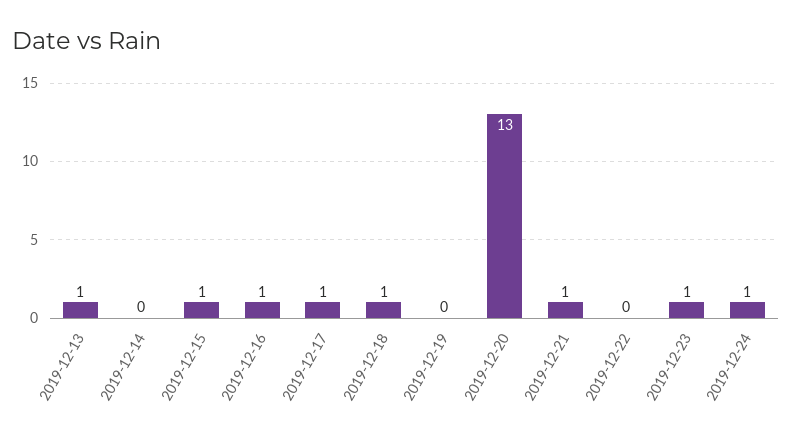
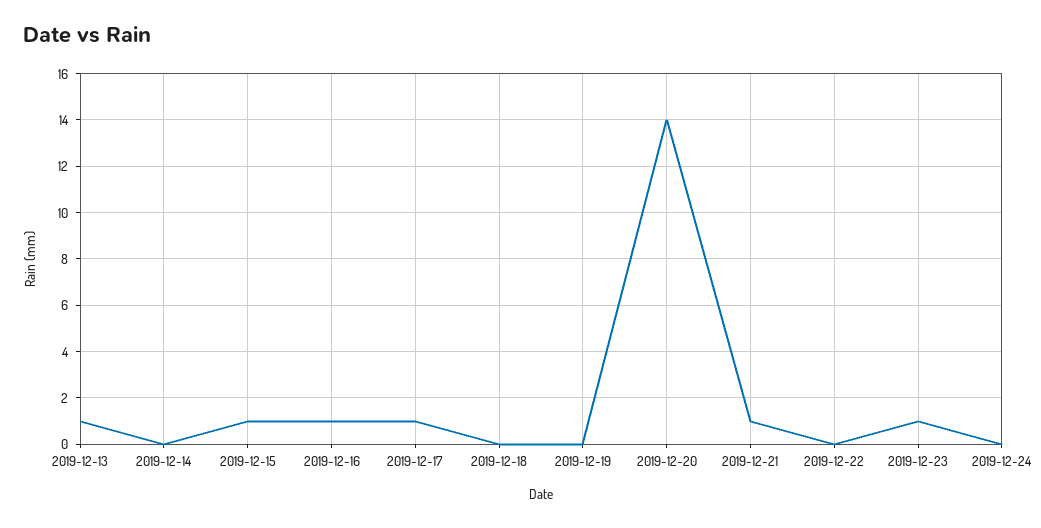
  {
    "2019-12-13": 1,
    "2019-12-14": 0,
    "2019-12-15": 1,
    "2019-12-16": 1,
    "2019-12-17": 1,
-   "2019-12-18": 1,
+   "2019-12-18": 0,
    "2019-12-19": 0,
-   "2019-12-20": 13,
+   "2019-12-20": 14,
    "2019-12-21": 1,
    "2019-12-22": 0,
    "2019-12-23": 1,
-   "2019-12-24": 1
+   "2019-12-24": 0
  }

